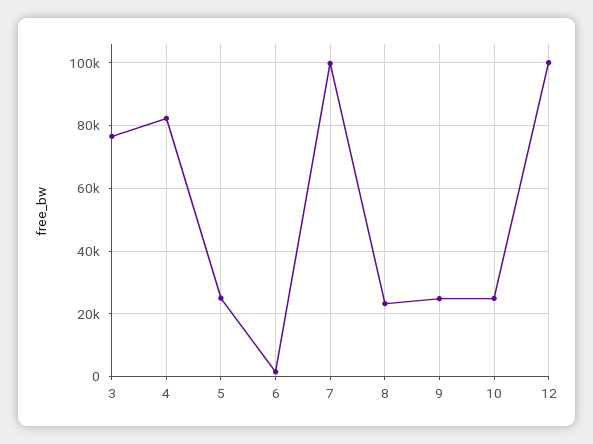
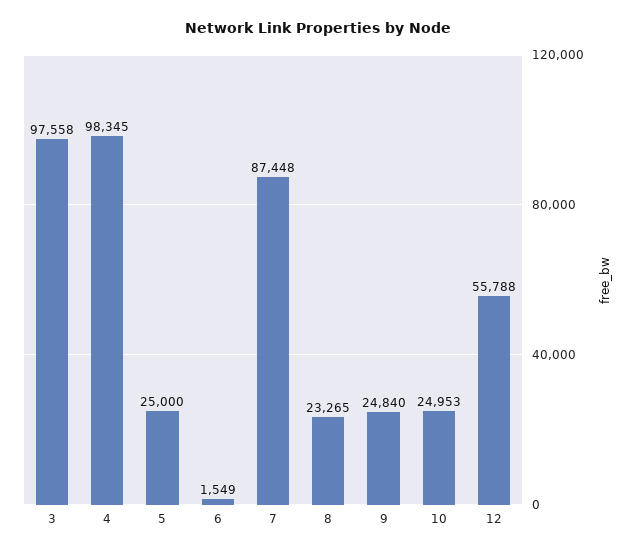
  {
-   "3": 76000,
+   "3": 97558,
-   "4": 82000,
+   "4": 98345,
    "5": 25000,
    "6": 1549,
-   "7": 100000,
+   "7": 87448,
    "8": 23265,
    "9": 24840,
    "10": 24953,
-   "12": 100000
+   "12": 55788
  }

